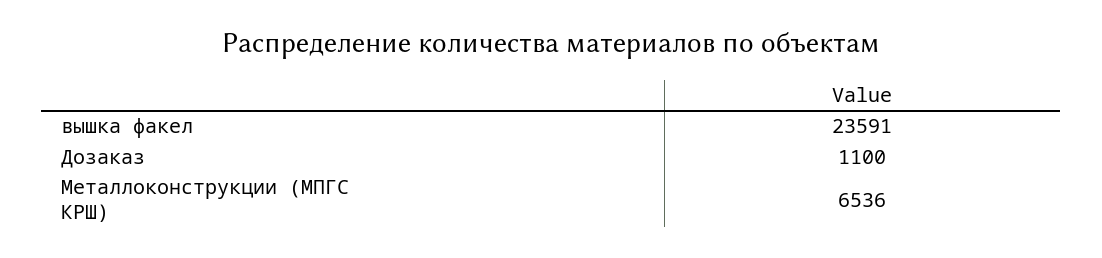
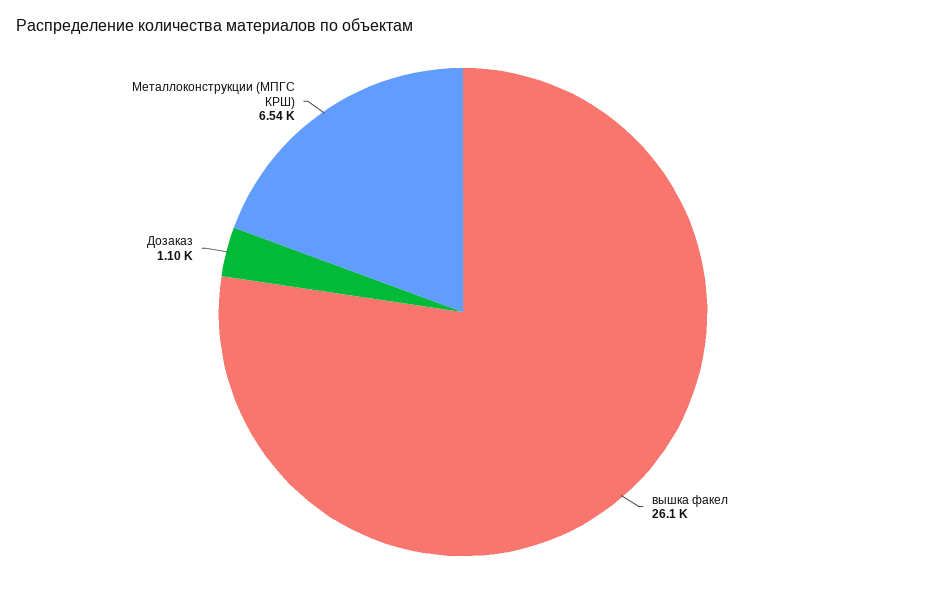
  {
-   "вышка факел": 23591,
+   "вышка факел": 26100,
    "Дозаказ": 1100,
    "Металлоконструкции (МПГС КРШ)": 6536
  }

